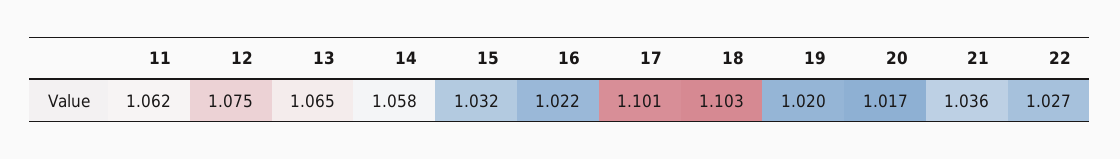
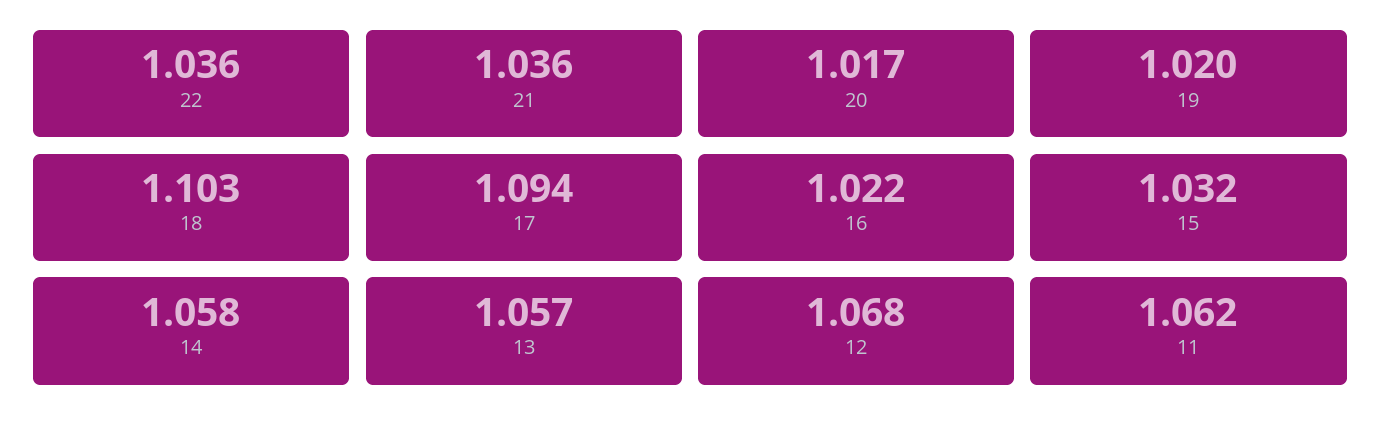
  {
    "11": 1.062,
-   "12": 1.075,
+   "12": 1.068,
-   "13": 1.065,
+   "13": 1.057,
    "14": 1.058,
    "15": 1.032,
    "16": 1.022,
-   "17": 1.101,
+   "17": 1.094,
    "18": 1.103,
    "19": 1.02,
    "20": 1.017,
    "21": 1.036,
-   "22": 1.027
+   "22": 1.036
  }

